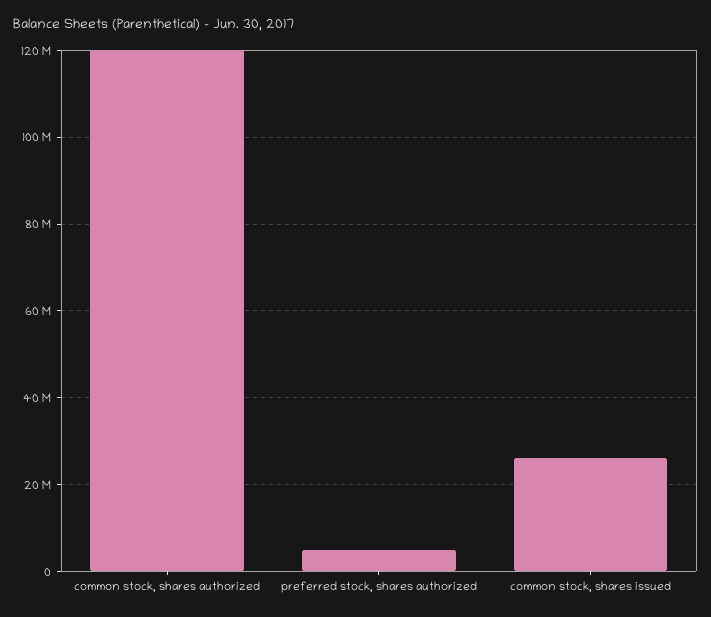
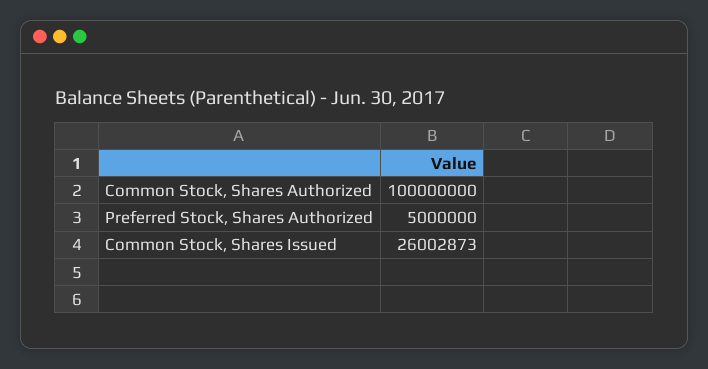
  {
-   "common stock, shares authorized": 120000000,
+   "common stock, shares authorized": 100000000,
    "preferred stock, shares authorized": 5000000,
    "common stock, shares issued": 26002873
  }

